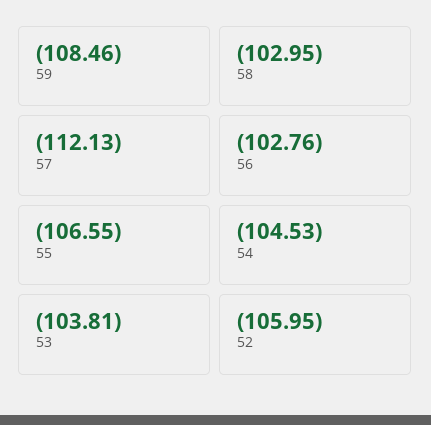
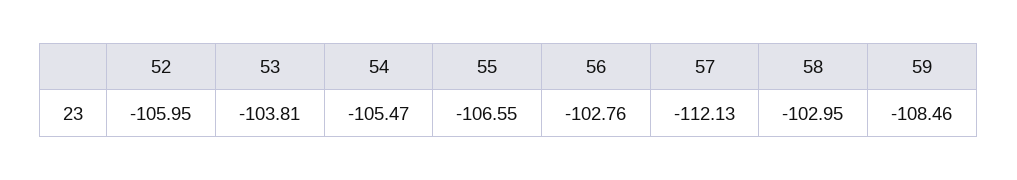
  {
    "59": -108.46,
    "58": -102.95,
    "57": -112.13,
    "56": -102.76,
    "55": -106.55,
-   "54": -104.53,
+   "54": -105.47,
    "53": -103.81,
    "52": -105.95
  }

